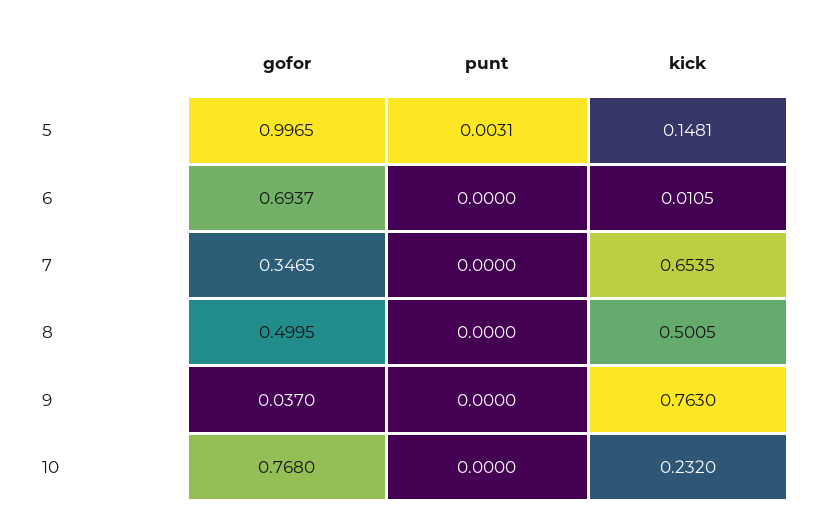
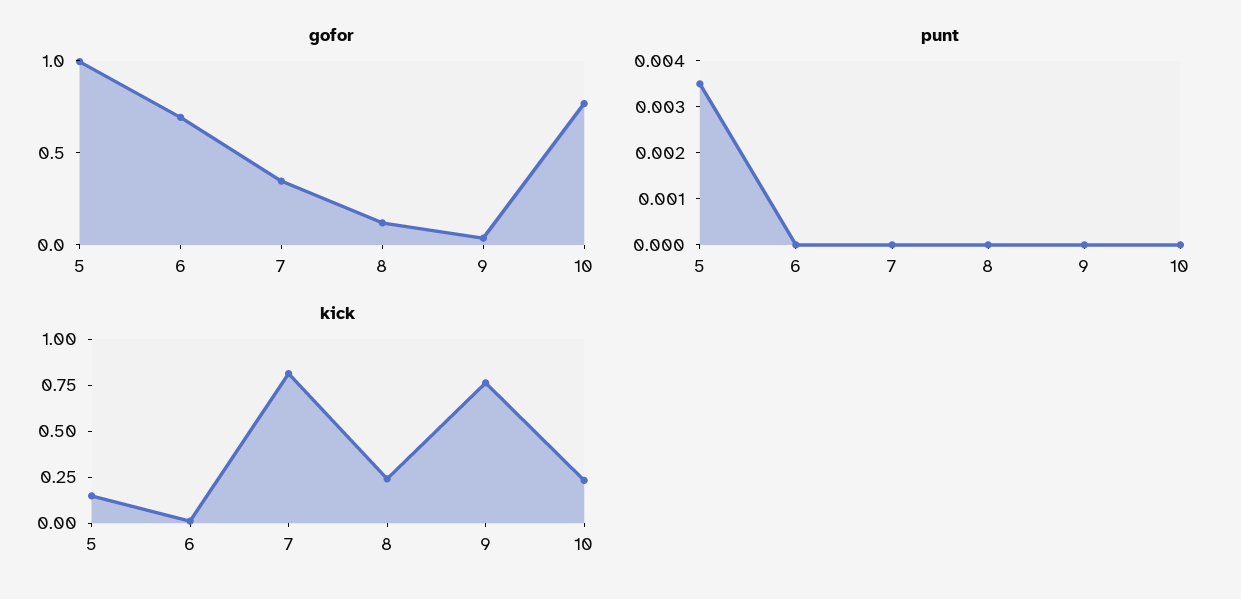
  {
    "gofor": {
      "5": 0.9965,
      "6": 0.6937,
      "7": 0.3465,
-     "8": 0.4995,
+     "8": 0.1,
      "9": 0.037,
      "10": 0.768
    },
    "punt": {
-     "5": 0.0031,
+     "5": 0.0035,
      "6": 0,
      "7": 0,
      "8": 0,
      "9": 0,
      "10": 0
    },
    "kick": {
      "5": 0.1481,
      "6": 0.0105,
-     "7": 0.6535,
+     "7": 0.8,
-     "8": 0.5005,
+     "8": 0.25,
      "9": 0.763,
      "10": 0.232
    }
  }

